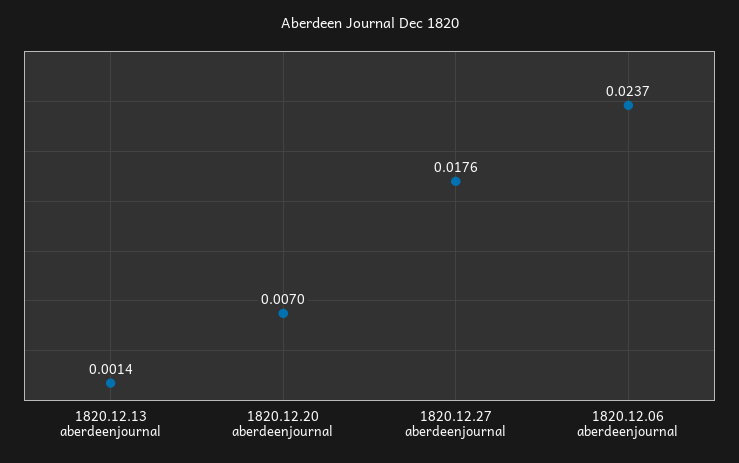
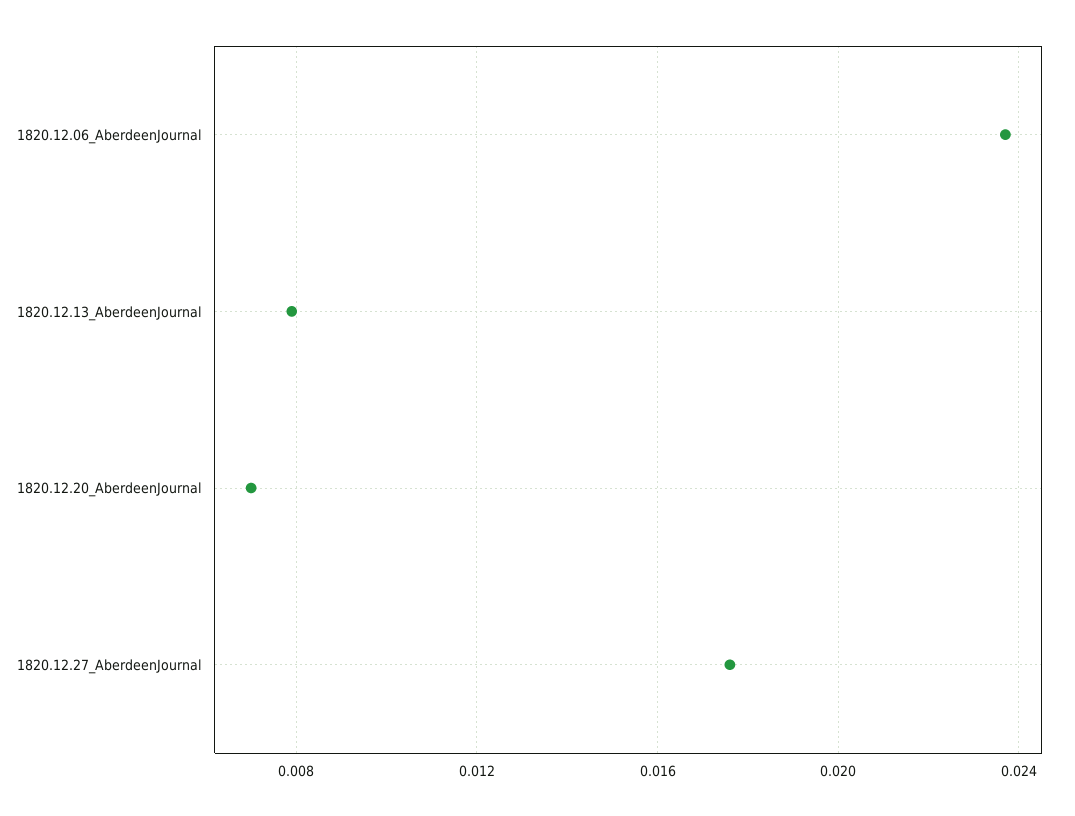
  {
-   "1820.12.13 aberdeenjournal": 0.0014,
+   "1820.12.13 aberdeenjournal": 0.008,
    "1820.12.20 aberdeenjournal": 0.007,
    "1820.12.27 aberdeenjournal": 0.0176,
    "1820.12.06 aberdeenjournal": 0.0237
  }

